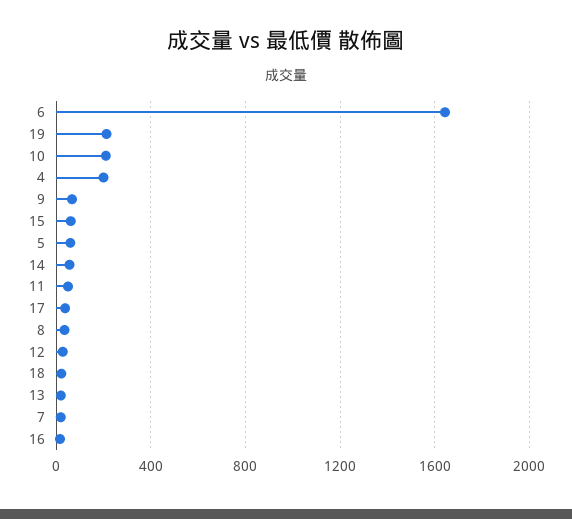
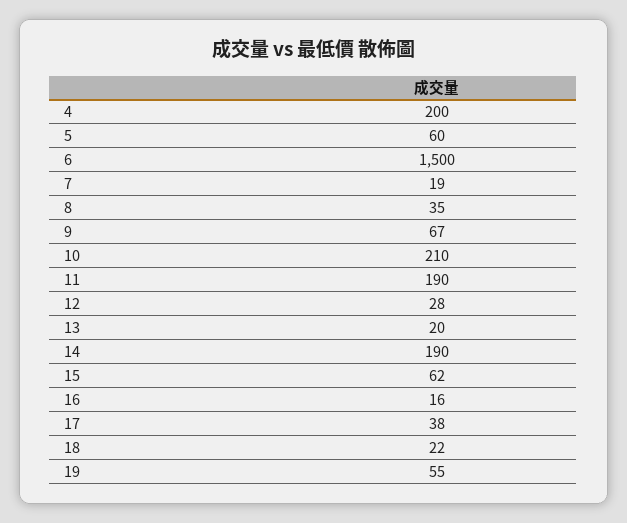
  {
-   "6": 1650,
+   "6": 1500,
-   "19": 200,
+   "19": 55,
    "10": 210,
    "4": 200,
    "9": 67,
    "15": 62,
    "5": 60,
-   "14": 50,
+   "14": 190,
-   "11": 50,
+   "11": 190,
    "17": 38,
    "8": 35,
    "12": 28,
    "18": 22,
    "13": 20,
    "7": 19,
    "16": 16
  }

